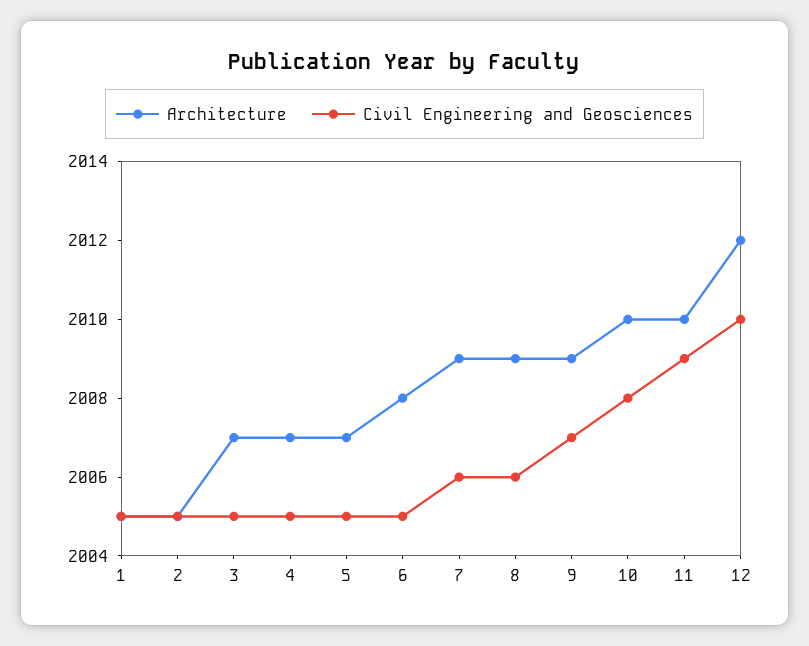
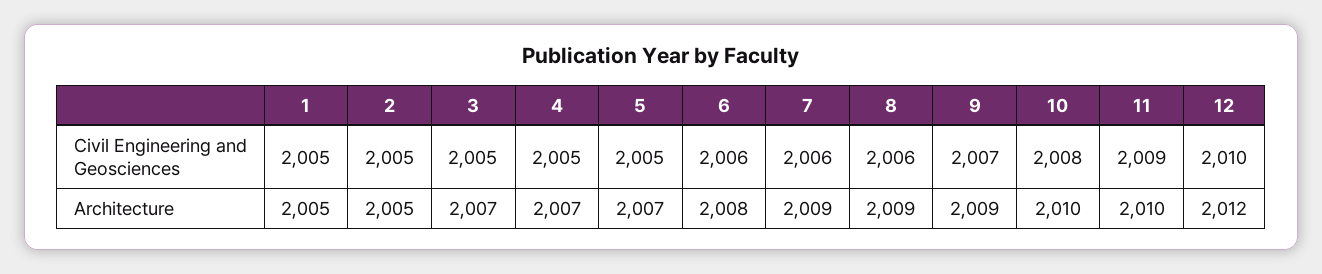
  {
    "Architecture": {
      "1": 2005,
      "2": 2005,
      "3": 2007,
      "4": 2007,
      "5": 2007,
      "6": 2008,
      "7": 2009,
      "8": 2009,
      "9": 2009,
      "10": 2010,
      "11": 2010,
      "12": 2012
    },
    "Civil Engineering and Geosciences": {
      "1": 2005,
      "2": 2005,
      "3": 2005,
      "4": 2005,
      "5": 2005,
-     "6": 2005,
+     "6": 2006,
      "7": 2006,
      "8": 2006,
      "9": 2007,
      "10": 2008,
      "11": 2009,
      "12": 2010
    }
  }

